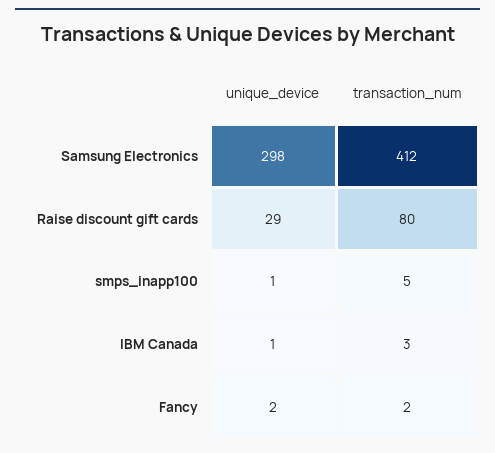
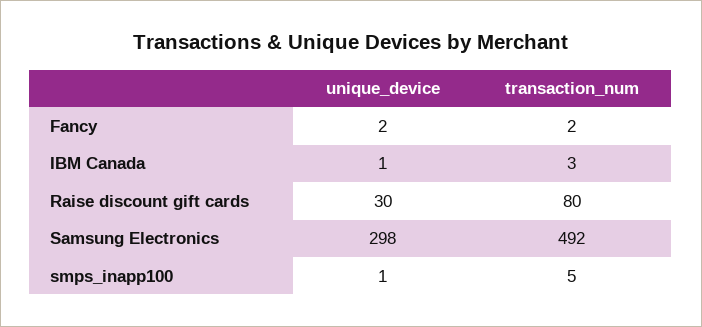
  {
    "unique_device": {
      "Samsung Electronics": 298,
-     "Raise discount gift cards": 29,
+     "Raise discount gift cards": 30,
      "smps_inapp100": 1,
      "IBM Canada": 1,
      "Fancy": 2
    },
    "transaction_num": {
-     "Samsung Electronics": 412,
+     "Samsung Electronics": 492,
      "Raise discount gift cards": 80,
      "smps_inapp100": 5,
      "IBM Canada": 3,
      "Fancy": 2
    }
  }

